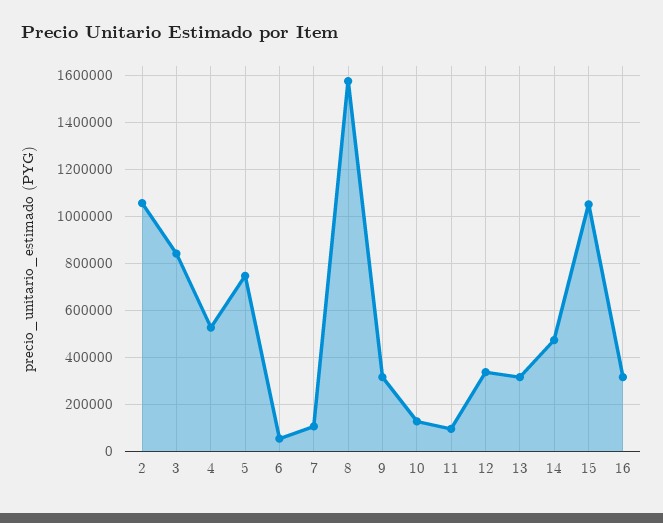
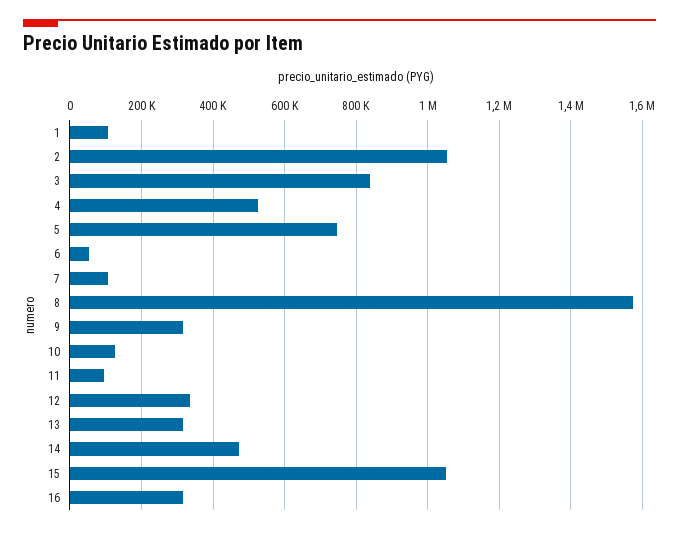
  {
    "2": 1060000,
    "3": 840000,
    "4": 520000,
    "5": 740000,
    "6": 60000,
    "7": 100000,
    "8": 1580000,
    "9": 320000,
    "10": 120000,
    "11": 100000,
    "12": 340000,
    "13": 320000,
    "14": 480000,
    "15": 1060000,
-   "16": 320000
+   "16": 320000,
+   "1": 100000
  }

